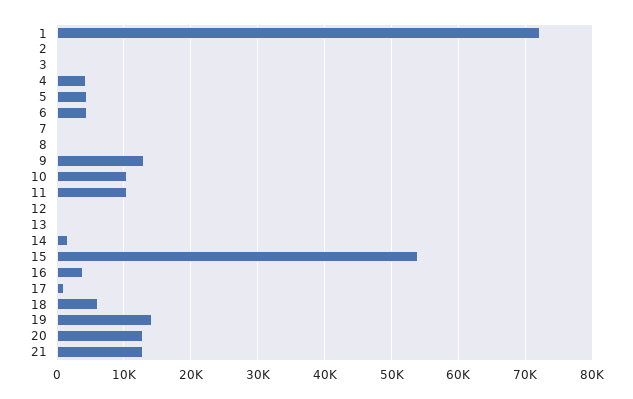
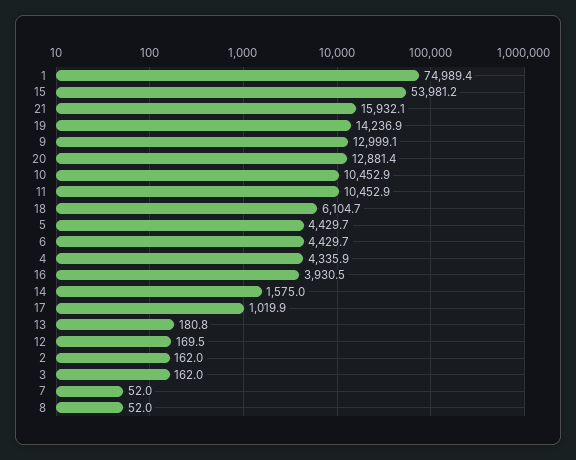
  {
-   "1": 72000,
+   "1": 74989.4,
    "2": 162,
    "3": 162,
    "4": 4335.9,
    "5": 4429.7,
    "6": 4429.7,
    "7": 52,
    "8": 52,
    "9": 12999.1,
    "10": 10452.9,
    "11": 10452.9,
    "12": 169.5,
    "13": 180.8,
    "14": 1575,
    "15": 53981.2,
    "16": 3930.5,
    "17": 1019.9,
    "18": 6104.7,
    "19": 14236.9,
    "20": 12881.4,
-   "21": 13000
+   "21": 15932.1
  }

